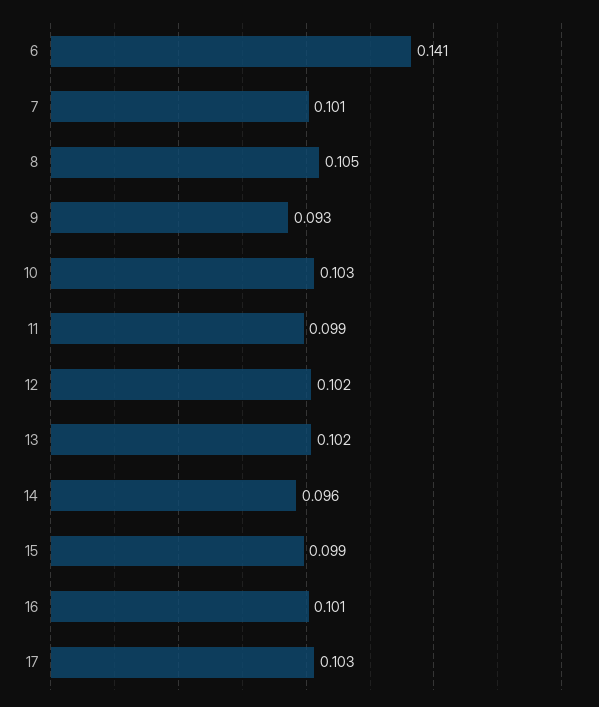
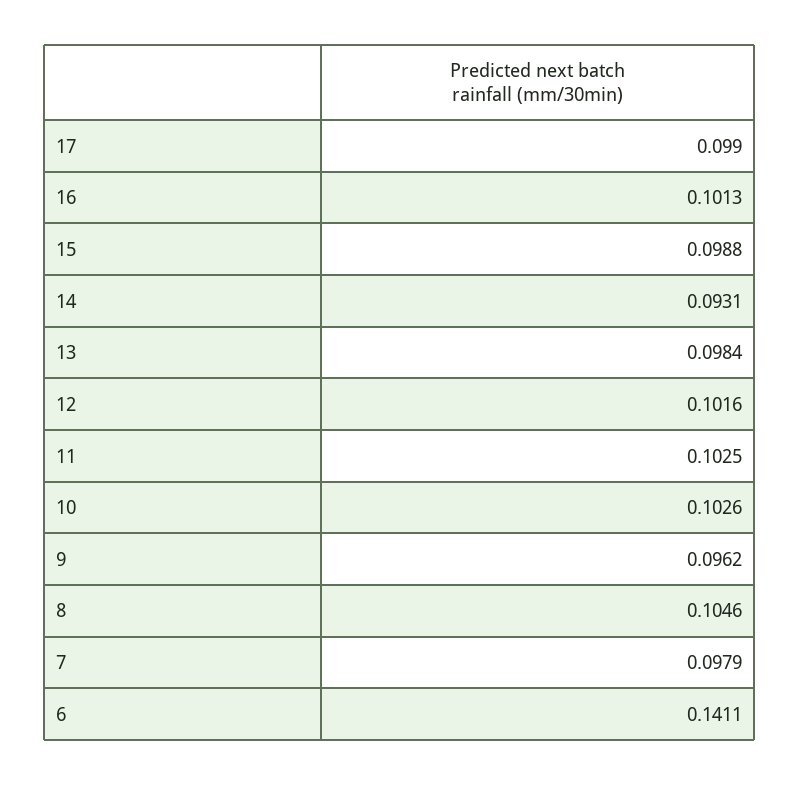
  {
    "6": 0.1411,
-   "7": 0.101,
+   "7": 0.0979,
    "8": 0.1046,
-   "9": 0.093,
+   "9": 0.0962,
    "10": 0.1026,
-   "11": 0.099,
+   "11": 0.1025,
    "12": 0.1016,
-   "13": 0.102,
+   "13": 0.0984,
-   "14": 0.096,
+   "14": 0.0931,
    "15": 0.0988,
    "16": 0.1013,
-   "17": 0.103
+   "17": 0.099
  }

